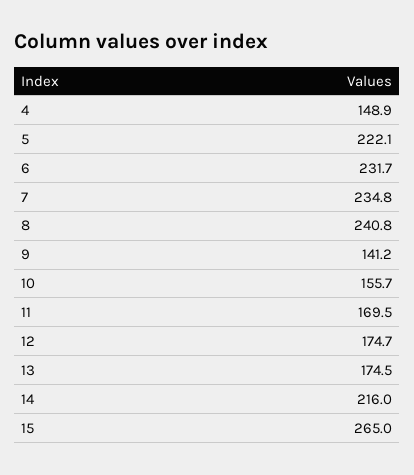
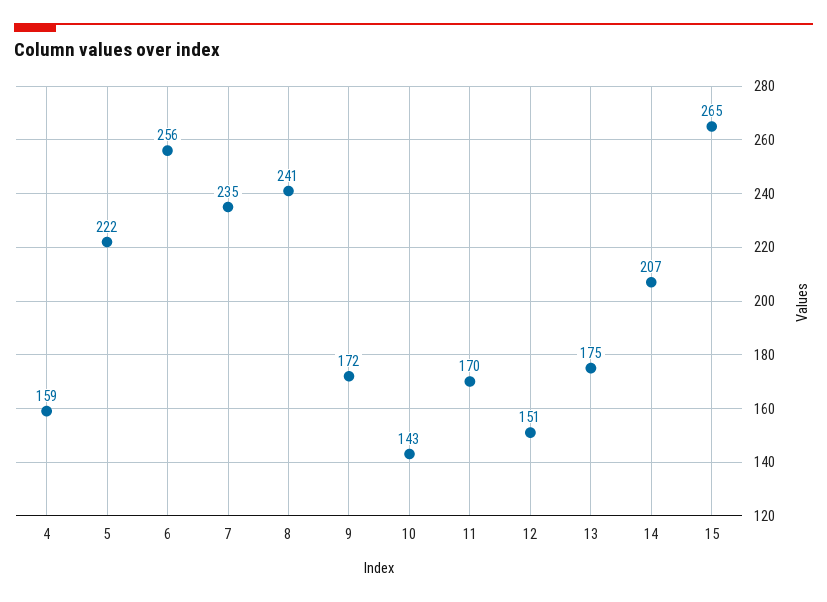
  {
-   "4": 148.9,
+   "4": 159,
    "5": 222.1,
-   "6": 231.7,
+   "6": 256,
    "7": 234.8,
    "8": 240.8,
-   "9": 141.2,
+   "9": 172,
-   "10": 155.7,
+   "10": 143,
    "11": 169.5,
-   "12": 174.7,
+   "12": 151,
    "13": 174.5,
-   "14": 216,
+   "14": 207,
    "15": 265
  }

